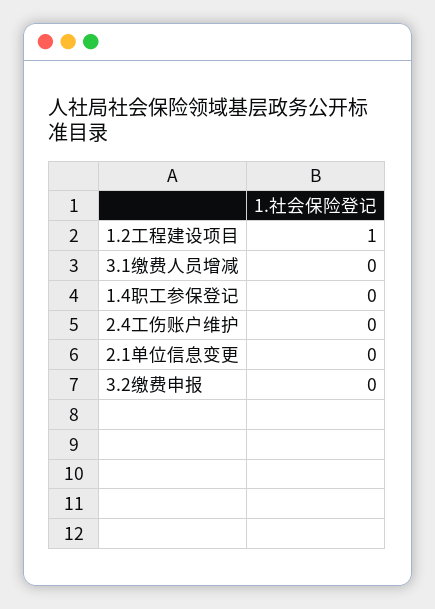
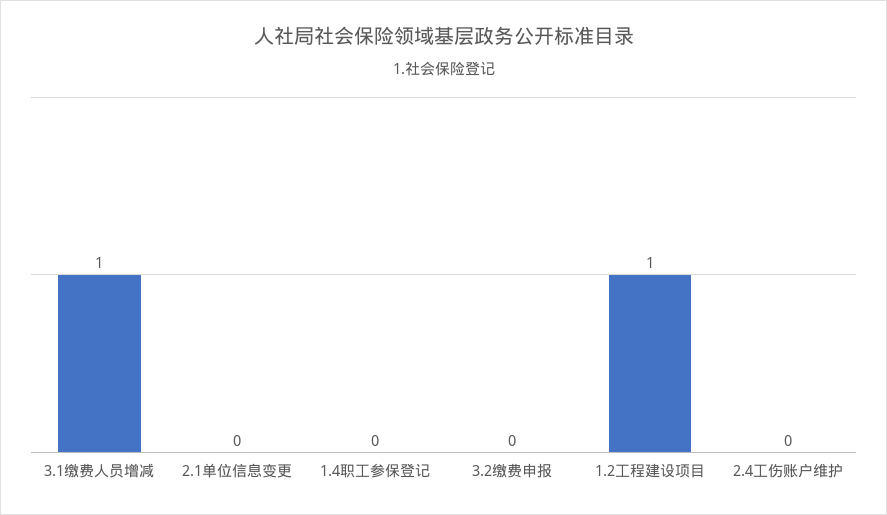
  {
    "1.2工程建设项目": 1,
-   "3.1缴费人员增减": 0,
+   "3.1缴费人员增减": 1,
    "1.4职工参保登记": 0,
    "2.4工伤账户维护": 0,
    "2.1单位信息变更": 0,
    "3.2缴费申报": 0
  }

